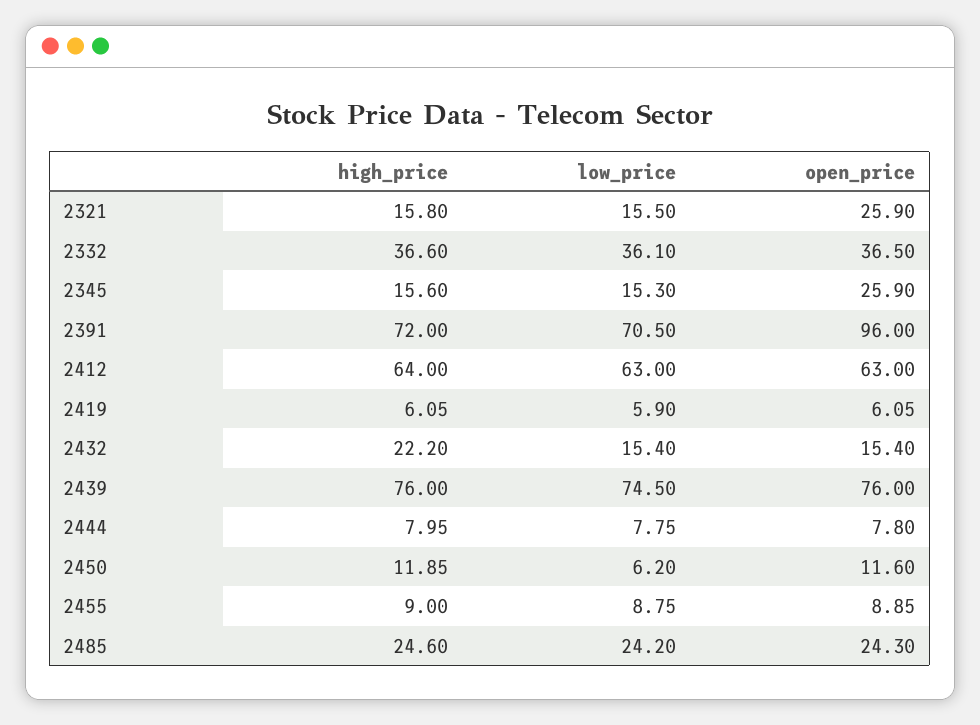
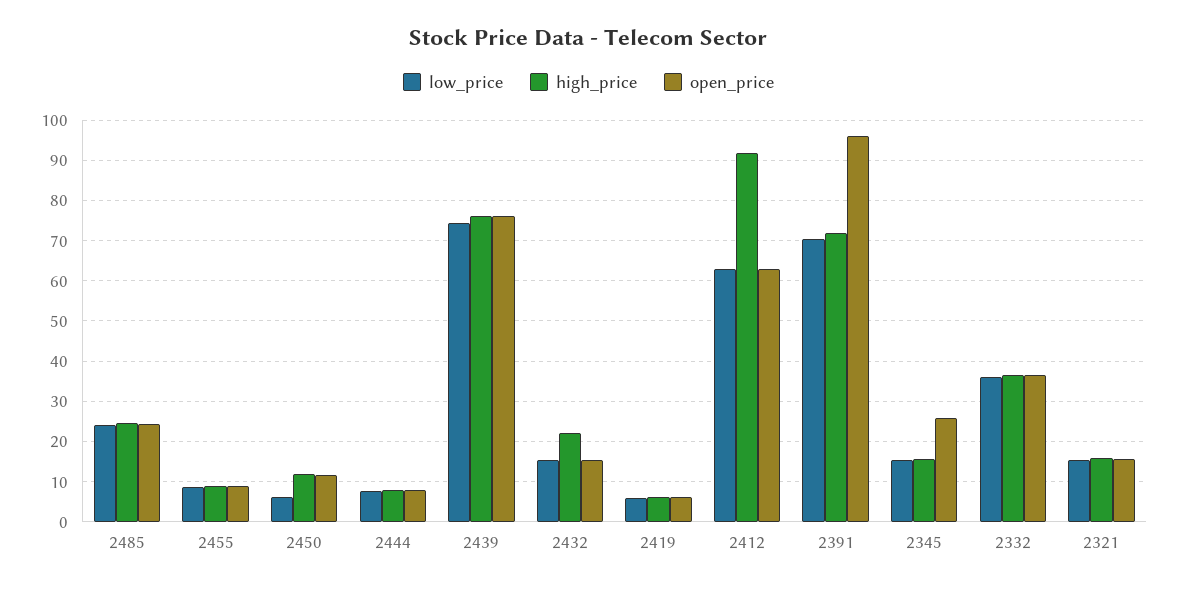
  {
    "high_price": {
      "2321": 15.8,
      "2332": 36.6,
      "2345": 15.6,
      "2391": 72,
-     "2412": 64,
+     "2412": 92,
      "2419": 6.05,
      "2432": 22.2,
      "2439": 76,
      "2444": 7.95,
      "2450": 11.85,
      "2455": 9,
      "2485": 24.6
    },
    "low_price": {
      "2321": 15.5,
      "2332": 36.1,
      "2345": 15.3,
      "2391": 70.5,
      "2412": 63,
      "2419": 5.9,
      "2432": 15.4,
      "2439": 74.5,
      "2444": 7.75,
      "2450": 6.2,
      "2455": 8.75,
      "2485": 24.2
    },
    "open_price": {
-     "2321": 25.9,
+     "2321": 16,
      "2332": 36.5,
      "2345": 25.9,
      "2391": 96,
      "2412": 63,
      "2419": 6.05,
      "2432": 15.4,
      "2439": 76,
      "2444": 7.8,
      "2450": 11.6,
      "2455": 8.85,
      "2485": 24.3
    }
  }

